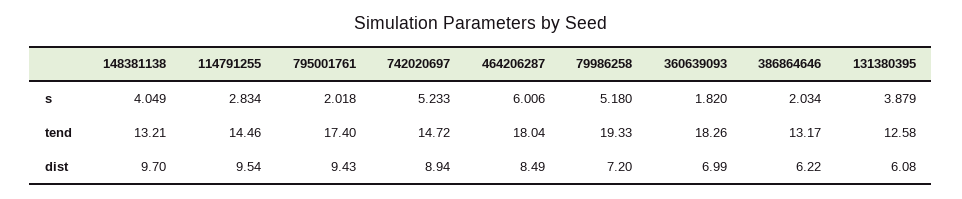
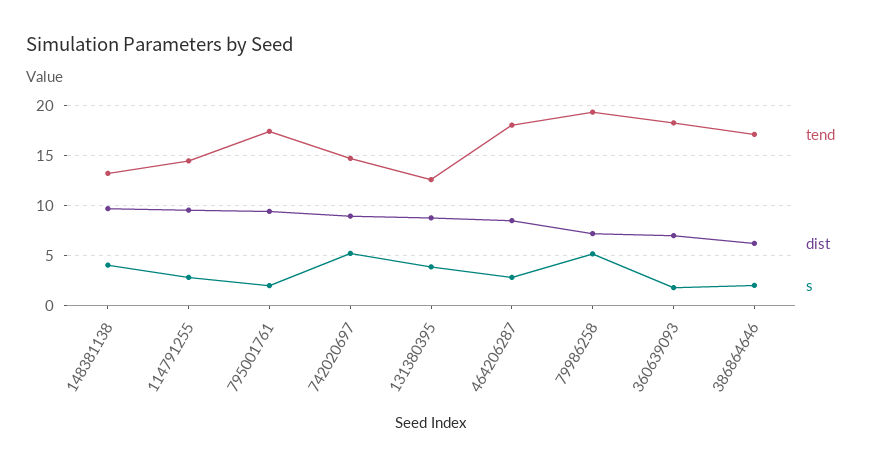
  {
    "s": {
      "148381138": 4.049,
      "114791255": 2.834,
      "795001761": 2.018,
      "742020697": 5.233,
-     "464206287": 6.006,
+     "464206287": 3,
      "79986258": 5.18,
      "360639093": 1.82,
      "386864646": 2.034,
      "131380395": 3.879
    },
    "tend": {
      "148381138": 13.21,
      "114791255": 14.46,
      "795001761": 17.4,
      "742020697": 14.72,
      "464206287": 18.04,
      "79986258": 19.33,
      "360639093": 18.26,
-     "386864646": 13.17,
+     "386864646": 17,
      "131380395": 12.58
    },
    "dist": {
      "148381138": 9.7,
      "114791255": 9.54,
      "795001761": 9.43,
      "742020697": 8.94,
      "464206287": 8.49,
      "79986258": 7.2,
      "360639093": 6.99,
      "386864646": 6.22,
-     "131380395": 6.08
+     "131380395": 9
    }
  }

